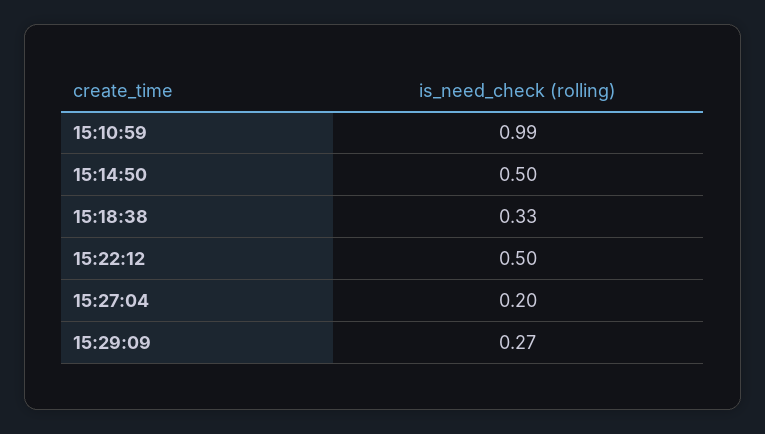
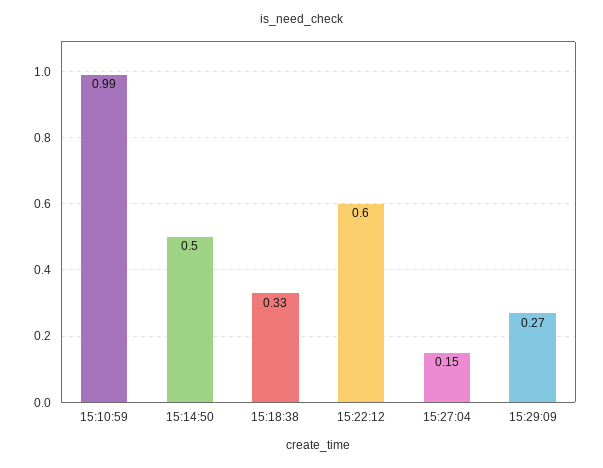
  {
    "15:10:59": 0.99,
    "15:14:50": 0.5,
    "15:18:38": 0.33,
-   "15:22:12": 0.5,
+   "15:22:12": 0.6,
-   "15:27:04": 0.2,
+   "15:27:04": 0.15,
    "15:29:09": 0.27
  }

